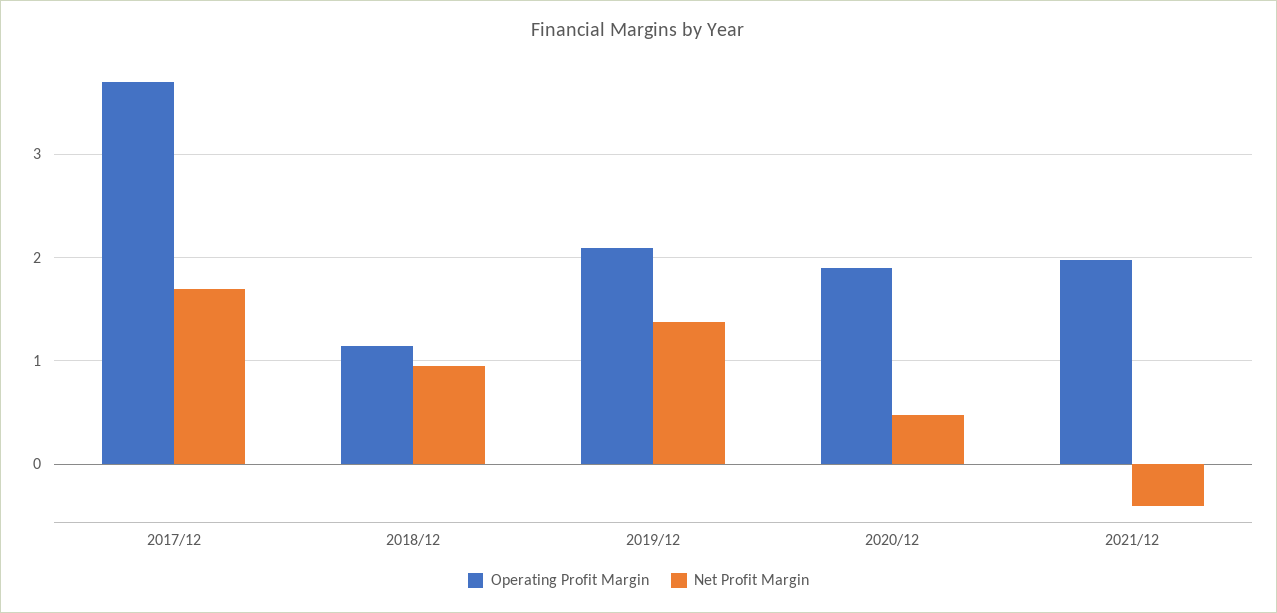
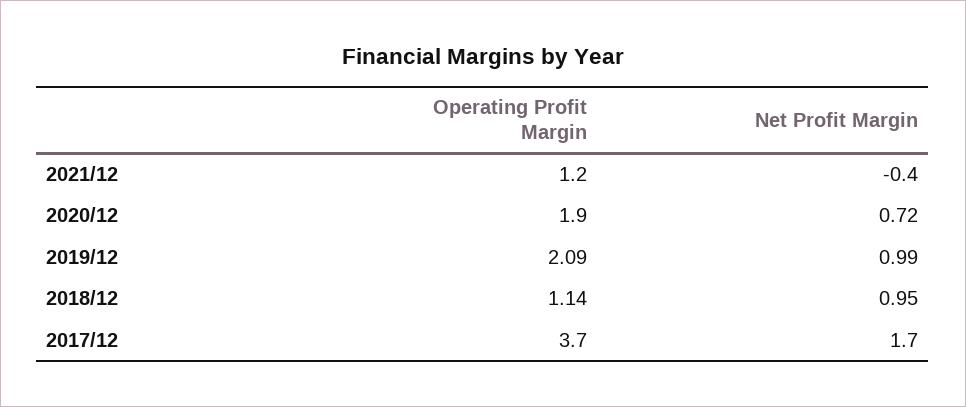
  {
    "Operating Profit Margin": {
      "2017/12": 3.7,
      "2018/12": 1.14,
      "2019/12": 2.09,
      "2020/12": 1.9,
-     "2021/12": 2
+     "2021/12": 1.2
    },
    "Net Profit Margin": {
      "2017/12": 1.7,
      "2018/12": 0.95,
-     "2019/12": 1.4,
+     "2019/12": 0.99,
-     "2020/12": 0.5,
+     "2020/12": 0.72,
      "2021/12": -0.4
    }
  }

